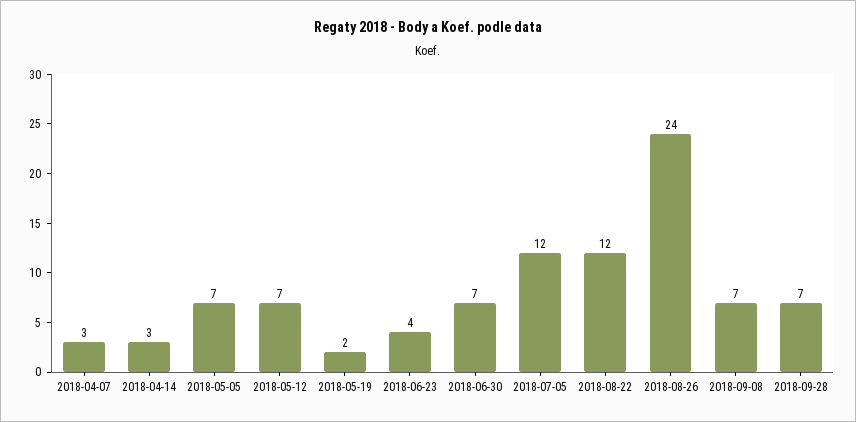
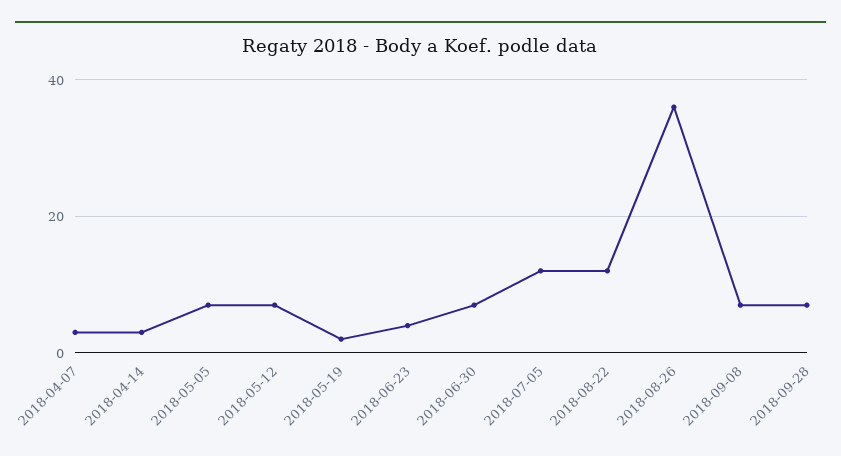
  {
    "2018-04-07": 3,
    "2018-04-14": 3,
    "2018-05-05": 7,
    "2018-05-12": 7,
    "2018-05-19": 2,
    "2018-06-23": 4,
    "2018-06-30": 7,
    "2018-07-05": 12,
    "2018-08-22": 12,
-   "2018-08-26": 24,
+   "2018-08-26": 35,
    "2018-09-08": 7,
    "2018-09-28": 7
  }

